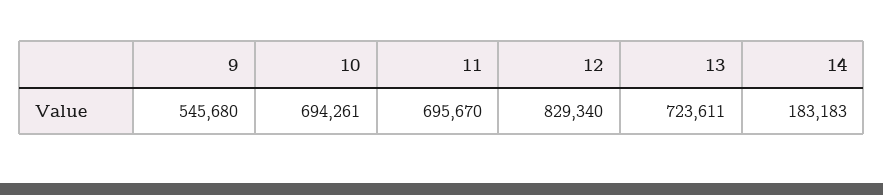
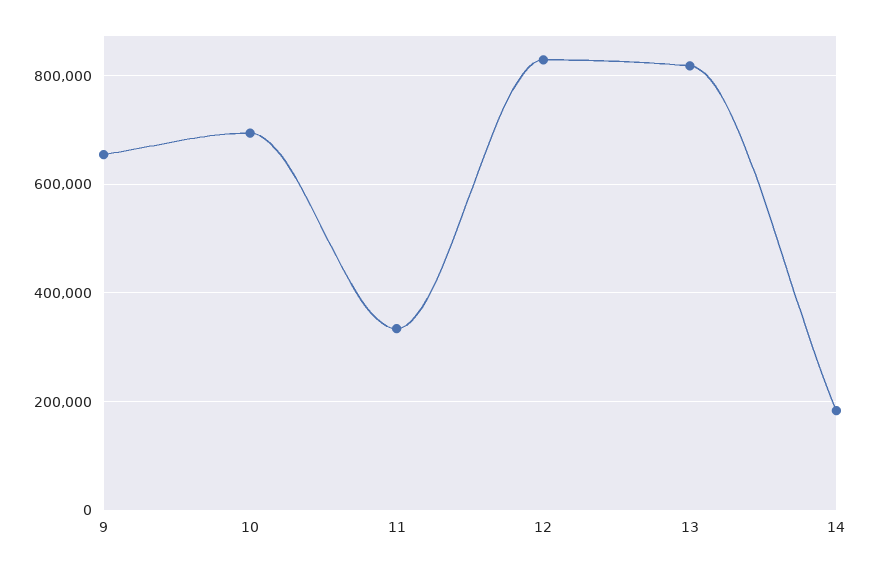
  {
-   "9": 545680,
+   "9": 660000,
    "10": 694261,
-   "11": 695670,
+   "11": 340000,
    "12": 829340,
-   "13": 723611,
+   "13": 820000,
    "14": 183183
  }

